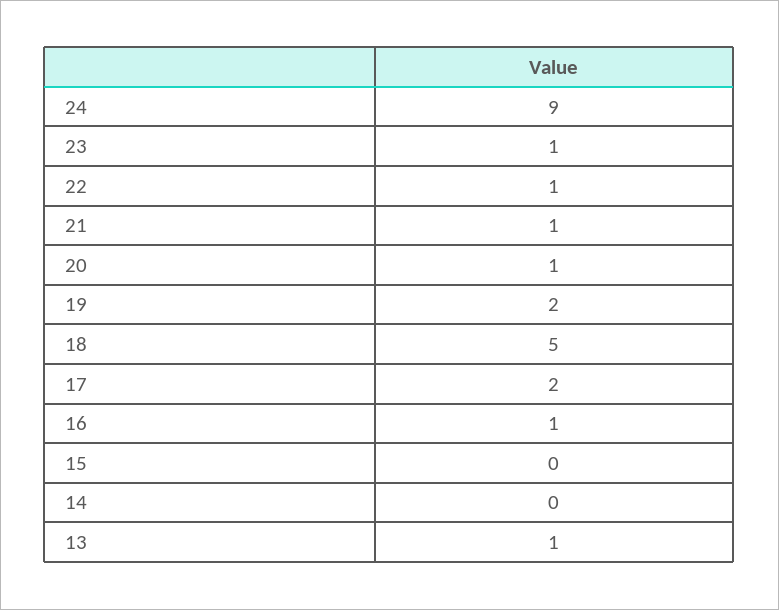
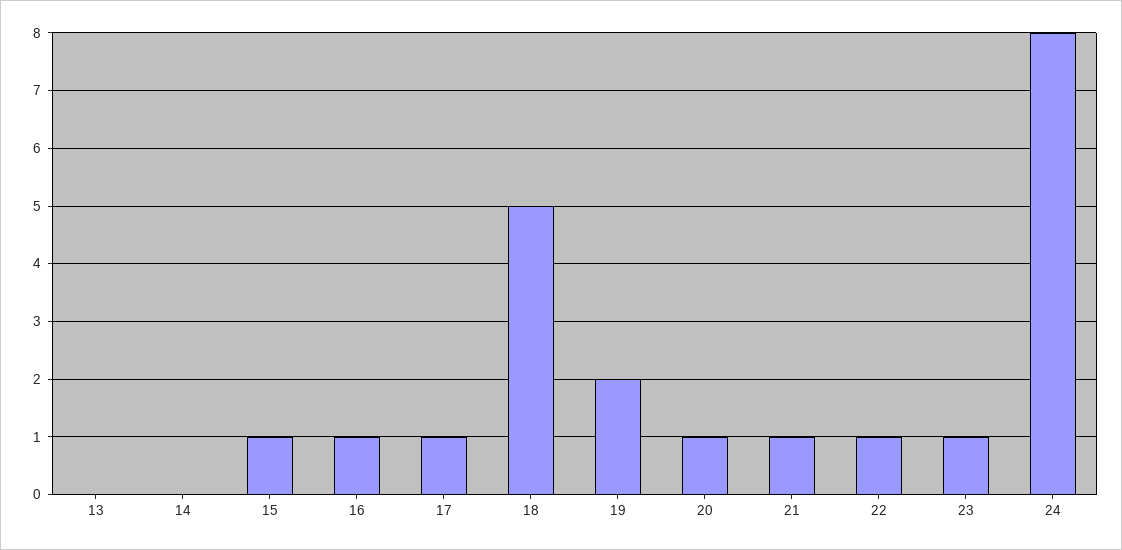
  {
-   "24": 9,
+   "24": 8,
    "23": 1,
    "22": 1,
    "21": 1,
    "20": 1,
    "19": 2,
    "18": 5,
-   "17": 2,
+   "17": 1,
    "16": 1,
-   "15": 0,
+   "15": 1,
    "14": 0,
-   "13": 1
+   "13": 0
  }

